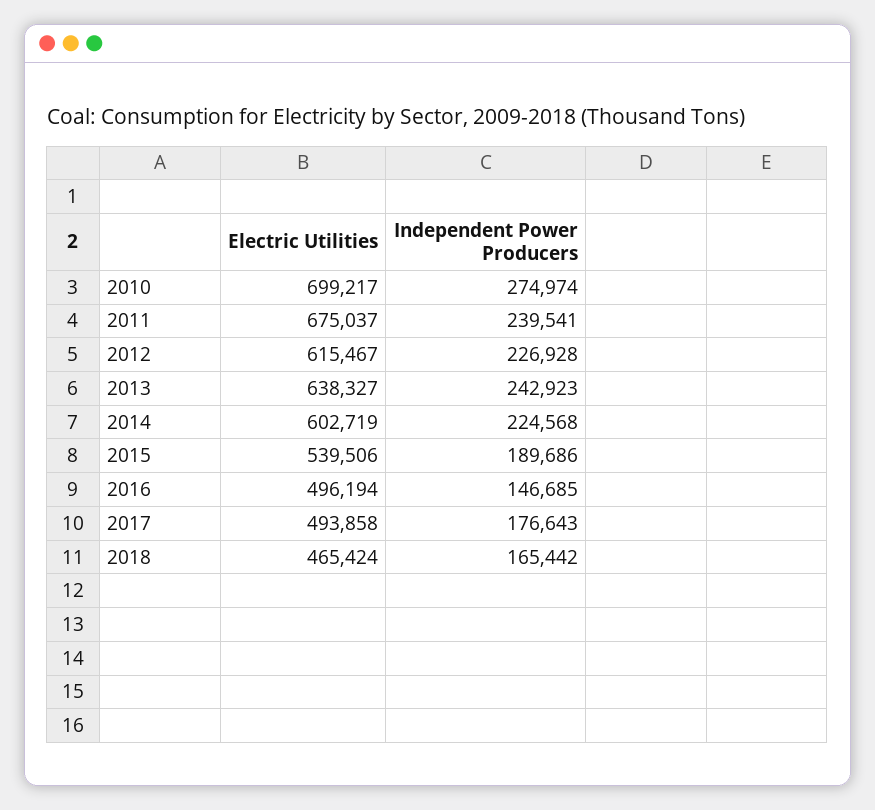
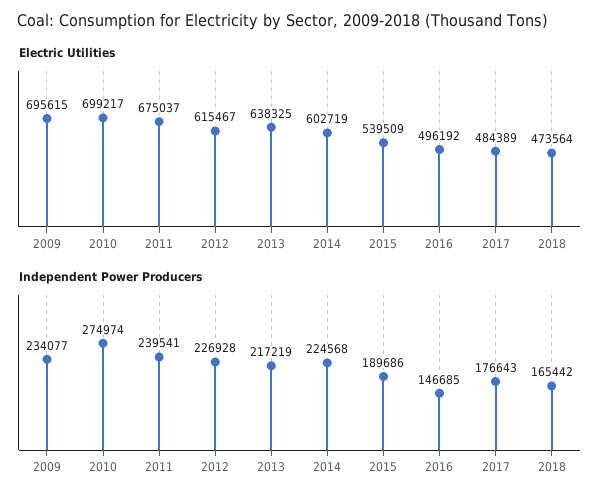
  {
    "Electric Utilities": {
      "2010": 699217,
      "2011": 675037,
      "2012": 615467,
-     "2013": 638327,
+     "2013": 638325,
      "2014": 602719,
-     "2015": 539506,
+     "2015": 539509,
-     "2016": 496194,
+     "2016": 496192,
-     "2017": 493858,
+     "2017": 484389,
-     "2018": 465424
+     "2018": 473564,
+     "2009": 695615
    },
    "Independent Power Producers": {
      "2010": 274974,
      "2011": 239541,
      "2012": 226928,
-     "2013": 242923,
+     "2013": 217219,
      "2014": 224568,
      "2015": 189686,
      "2016": 146685,
      "2017": 176643,
-     "2018": 165442
+     "2018": 165442,
+     "2009": 234077
    }
  }

